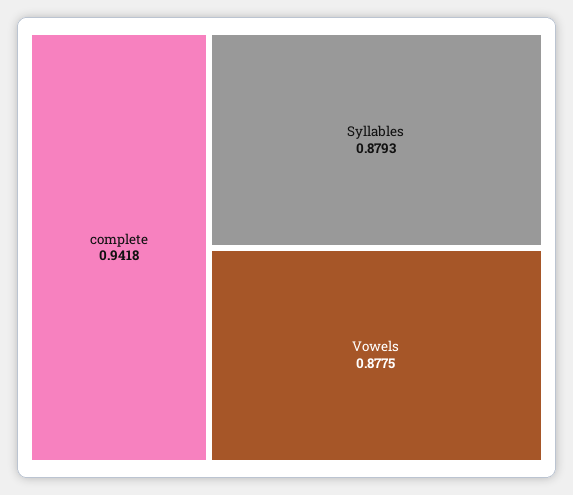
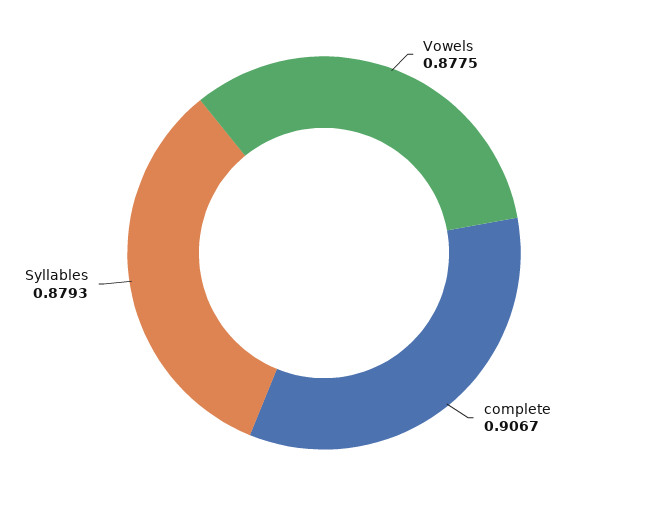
  {
-   "complete": 0.9418,
+   "complete": 0.9067,
    "Syllables": 0.8793,
    "Vowels": 0.8775
  }

